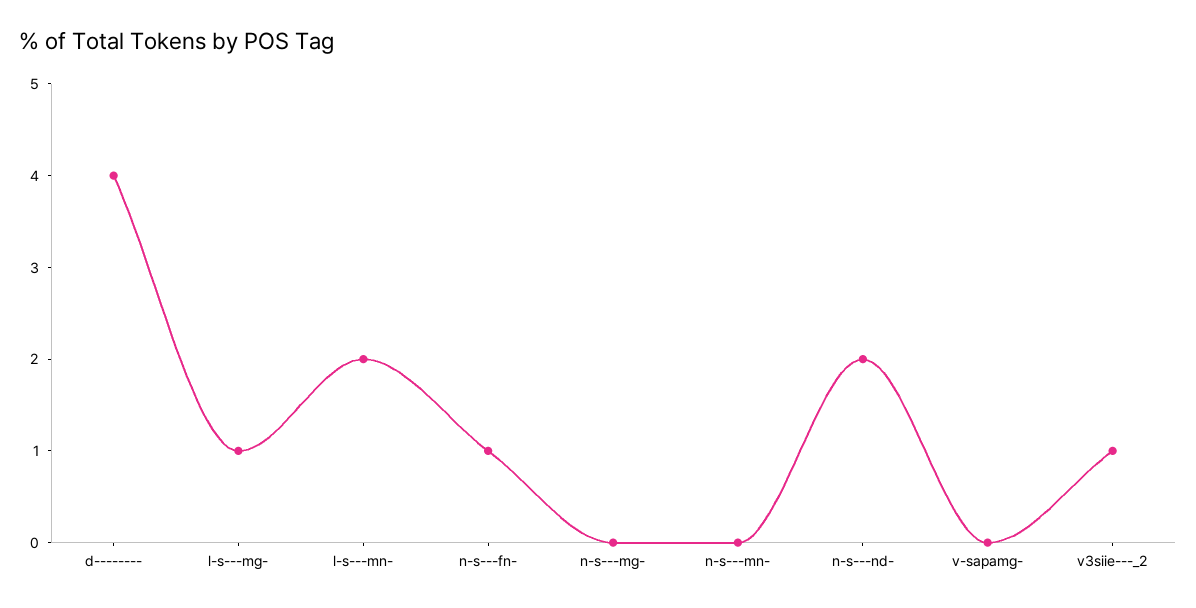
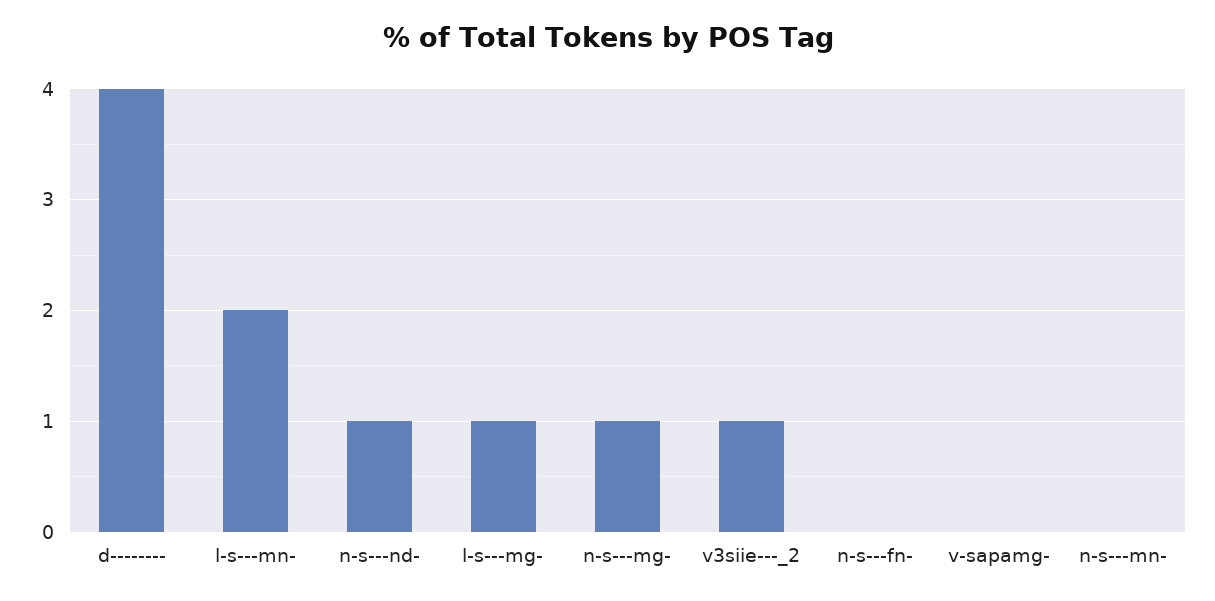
  {
    "d--------": 4,
    "l-s---mg-": 1,
    "l-s---mn-": 2,
-   "n-s---fn-": 1,
+   "n-s---fn-": 0,
-   "n-s---mg-": 0,
+   "n-s---mg-": 1,
    "n-s---mn-": 0,
-   "n-s---nd-": 2,
+   "n-s---nd-": 1,
    "v-sapamg-": 0,
    "v3siie---_2": 1
  }

